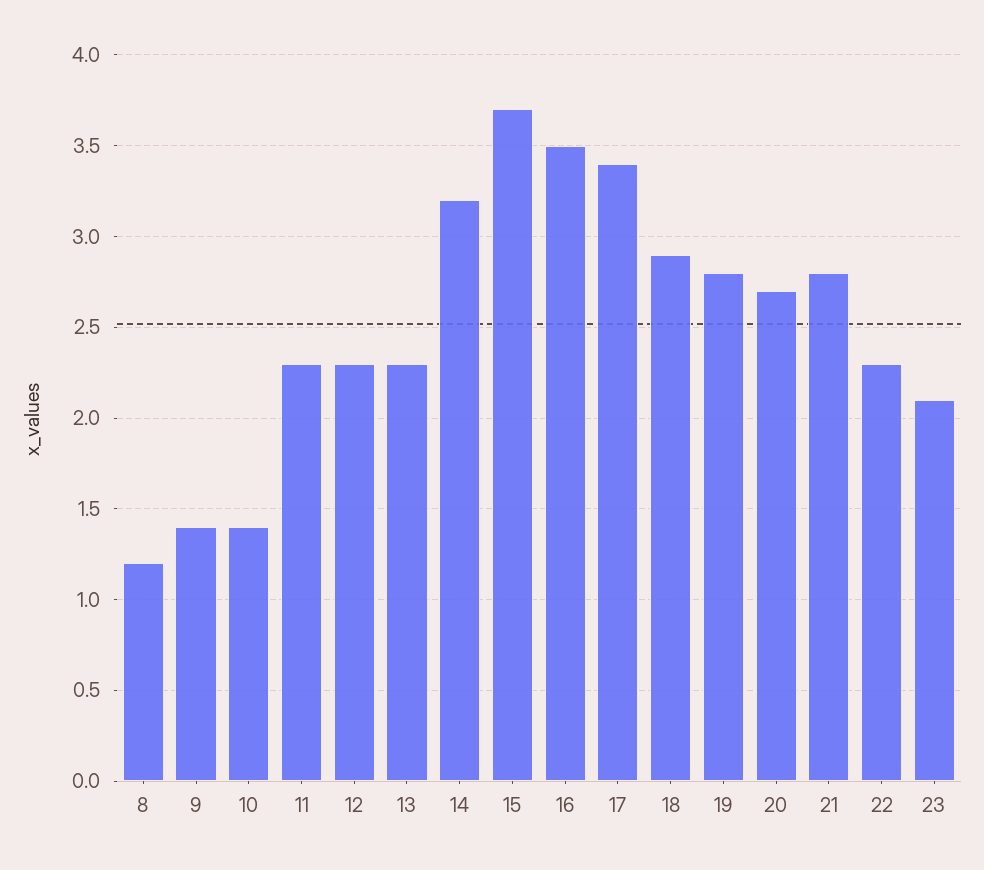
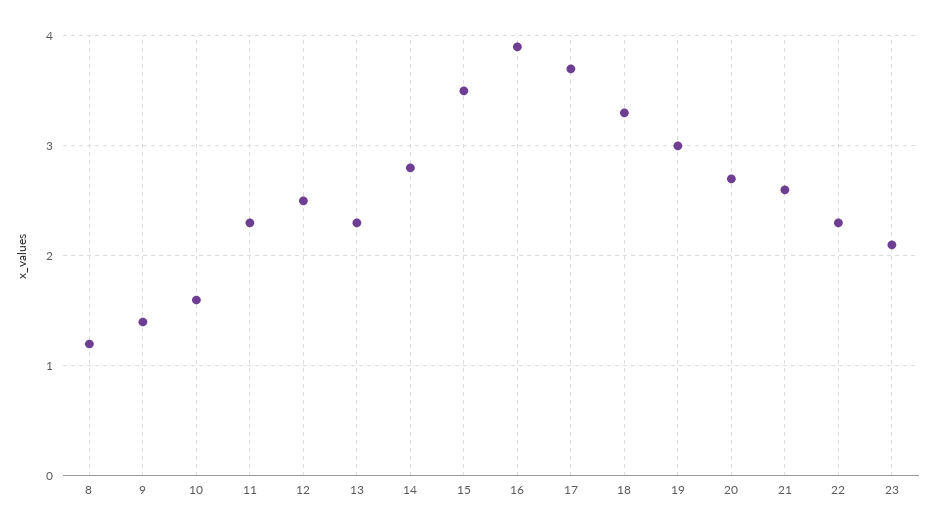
  {
    "8": 1.2,
    "9": 1.4,
-   "10": 1.4,
+   "10": 1.6,
    "11": 2.3,
-   "12": 2.3,
+   "12": 2.5,
    "13": 2.3,
-   "14": 3.2,
+   "14": 2.8,
-   "15": 3.7,
+   "15": 3.5,
-   "16": 3.5,
+   "16": 3.9,
-   "17": 3.4,
+   "17": 3.7,
-   "18": 2.9,
+   "18": 3.3,
-   "19": 2.8,
+   "19": 3,
    "20": 2.7,
-   "21": 2.8,
+   "21": 2.6,
    "22": 2.3,
    "23": 2.1
  }

